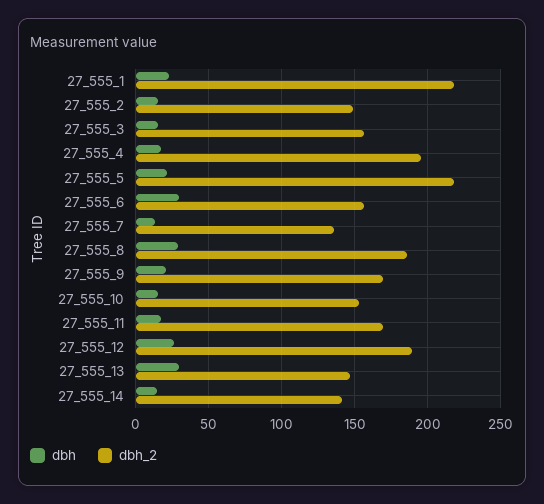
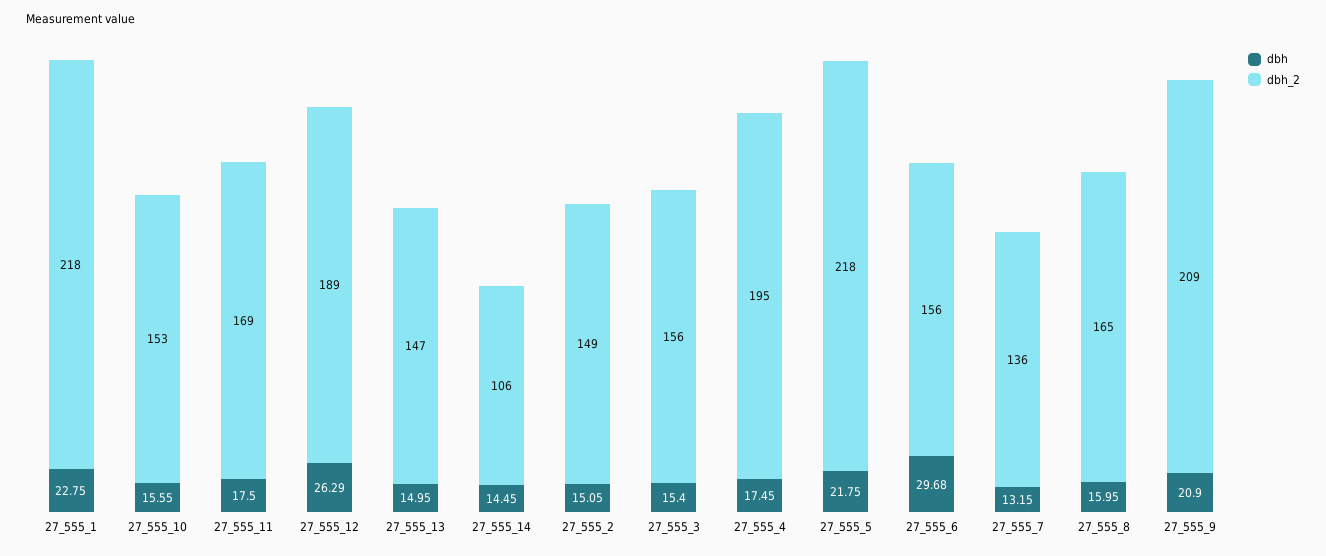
  {
    "dbh": {
      "27_555_1": 22.75,
      "27_555_2": 15.05,
      "27_555_3": 15.4,
      "27_555_4": 17.45,
      "27_555_5": 21.75,
      "27_555_6": 29.68,
      "27_555_7": 13.15,
-     "27_555_8": 30,
+     "27_555_8": 15.95,
      "27_555_9": 20.9,
      "27_555_10": 15.55,
      "27_555_11": 17.5,
      "27_555_12": 26.29,
-     "27_555_13": 30,
+     "27_555_13": 14.95,
      "27_555_14": 14.45
    },
    "dbh_2": {
      "27_555_1": 218,
      "27_555_2": 149,
      "27_555_3": 156,
      "27_555_4": 195,
      "27_555_5": 218,
      "27_555_6": 156,
      "27_555_7": 136,
-     "27_555_8": 185,
+     "27_555_8": 165,
-     "27_555_9": 170,
+     "27_555_9": 209,
      "27_555_10": 153,
      "27_555_11": 169,
      "27_555_12": 189,
      "27_555_13": 147,
-     "27_555_14": 140
+     "27_555_14": 106
    }
  }

